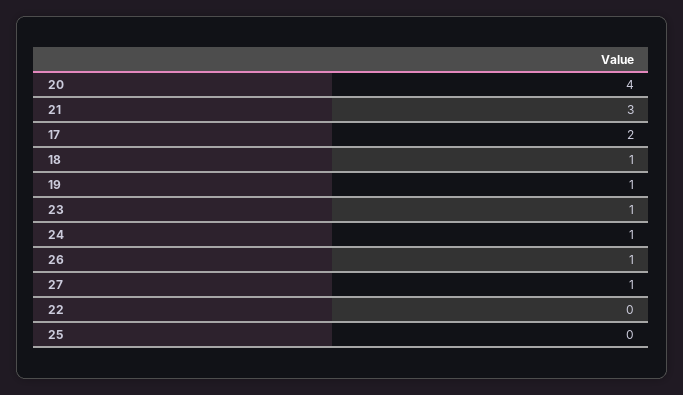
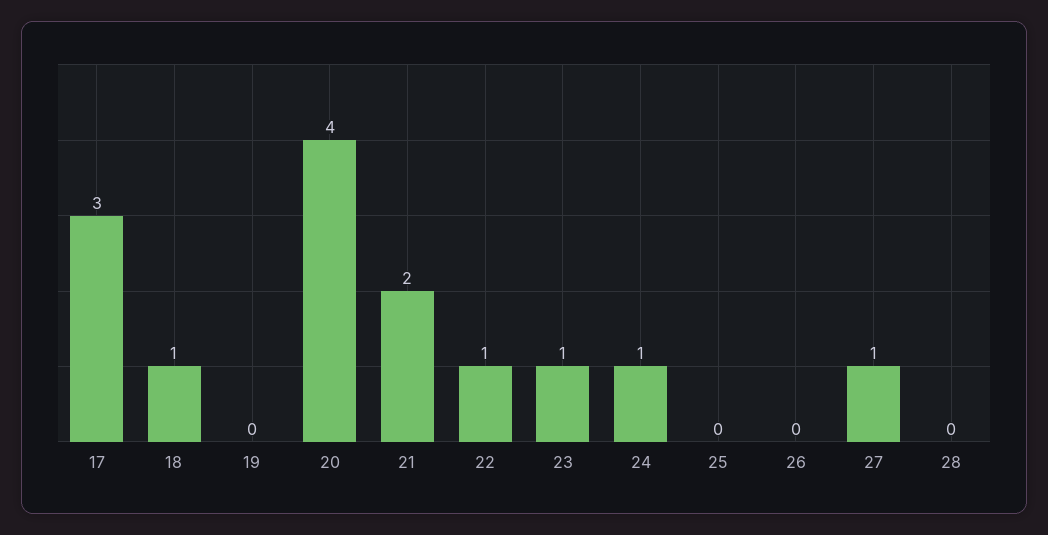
  {
    "20": 4,
-   "21": 3,
+   "21": 2,
-   "17": 2,
+   "17": 3,
    "18": 1,
-   "19": 1,
+   "19": 0,
    "23": 1,
    "24": 1,
-   "26": 1,
+   "26": 0,
    "27": 1,
-   "22": 0,
+   "22": 1,
-   "25": 0
+   "25": 0,
+   "28": 0
  }

